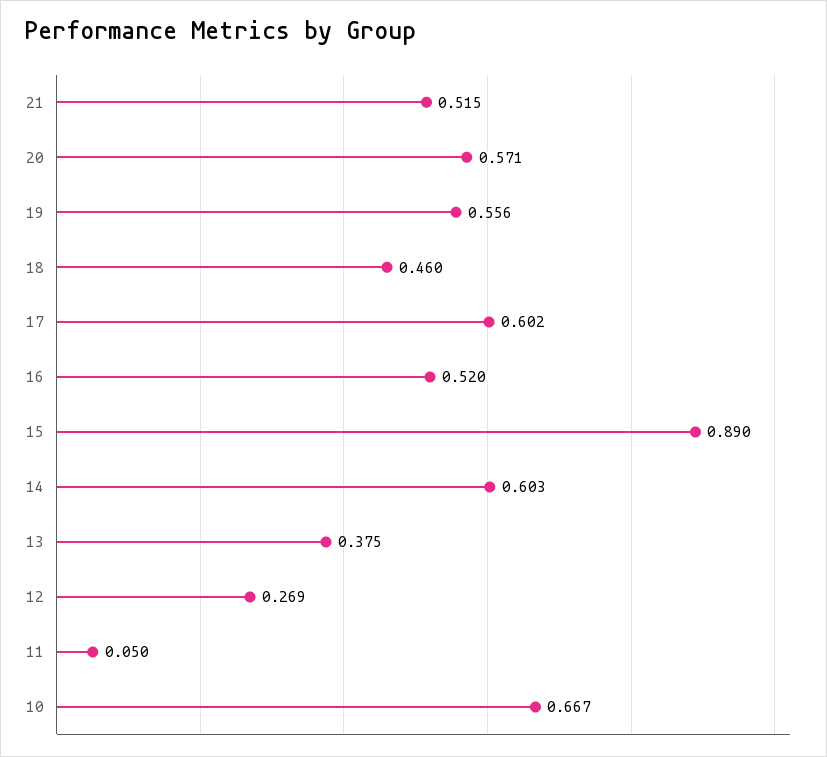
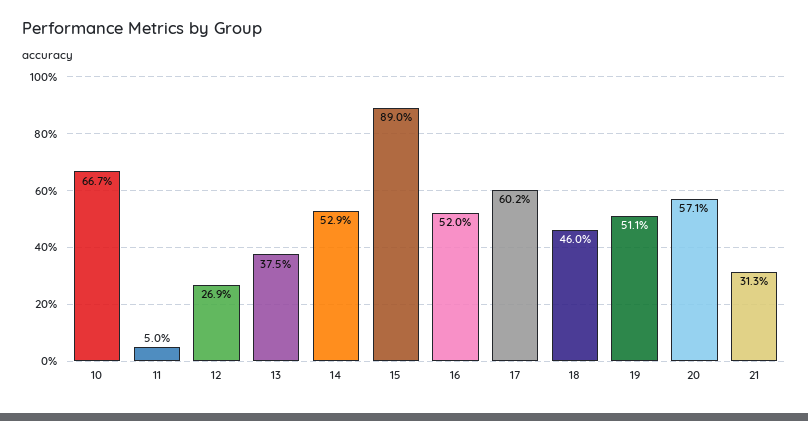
  {
-   "21": 0.515,
+   "21": 0.313,
    "20": 0.571,
-   "19": 0.556,
+   "19": 0.511,
    "18": 0.46,
    "17": 0.602,
    "16": 0.52,
    "15": 0.89,
-   "14": 0.603,
+   "14": 0.529,
    "13": 0.375,
    "12": 0.269,
    "11": 0.05,
    "10": 0.667
  }

